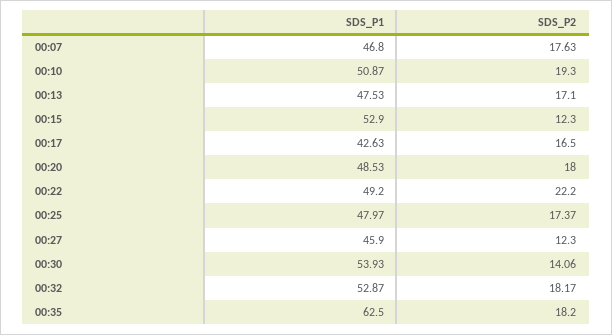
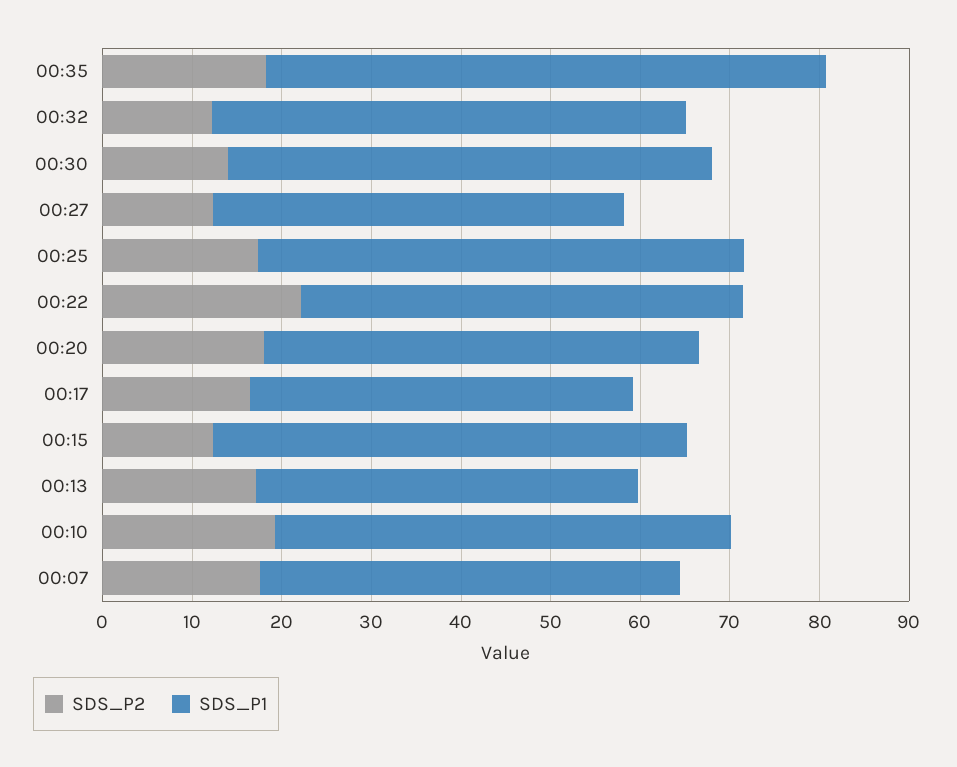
  {
    "SDS_P1": {
      "00:07": 46.8,
      "00:10": 50.87,
-     "00:13": 47.53,
+     "00:13": 42,
      "00:15": 52.9,
      "00:17": 42.63,
      "00:20": 48.53,
      "00:22": 49.2,
-     "00:25": 47.97,
+     "00:25": 54,
      "00:27": 45.9,
      "00:30": 53.93,
      "00:32": 52.87,
      "00:35": 62.5
    },
    "SDS_P2": {
      "00:07": 17.63,
      "00:10": 19.3,
      "00:13": 17.1,
      "00:15": 12.3,
      "00:17": 16.5,
      "00:20": 18,
      "00:22": 22.2,
      "00:25": 17.37,
      "00:27": 12.3,
      "00:30": 14.06,
-     "00:32": 18.17,
+     "00:32": 12,
      "00:35": 18.2
    }
  }

